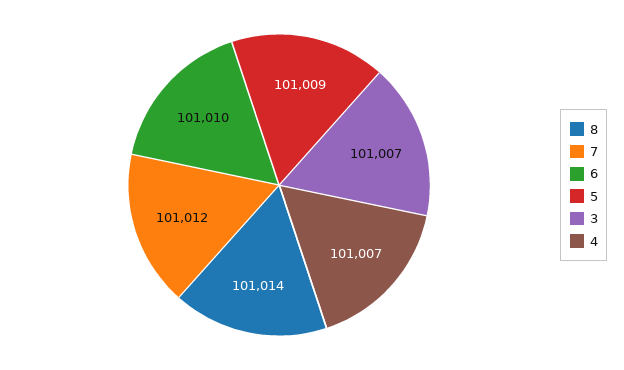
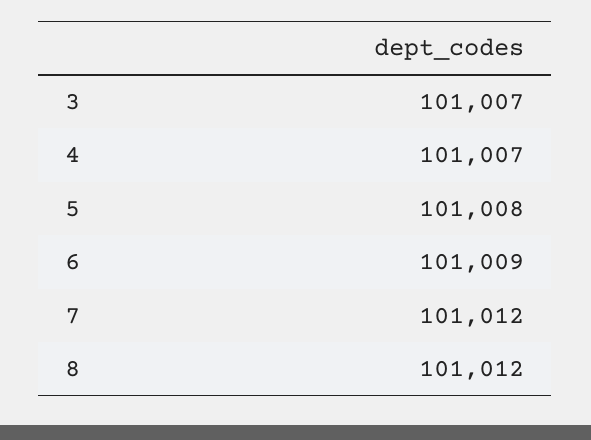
  {
-   "8": 101014,
+   "8": 101012,
    "7": 101012,
-   "6": 101010,
+   "6": 101009,
-   "5": 101009,
+   "5": 101008,
    "3": 101007,
    "4": 101007
  }

